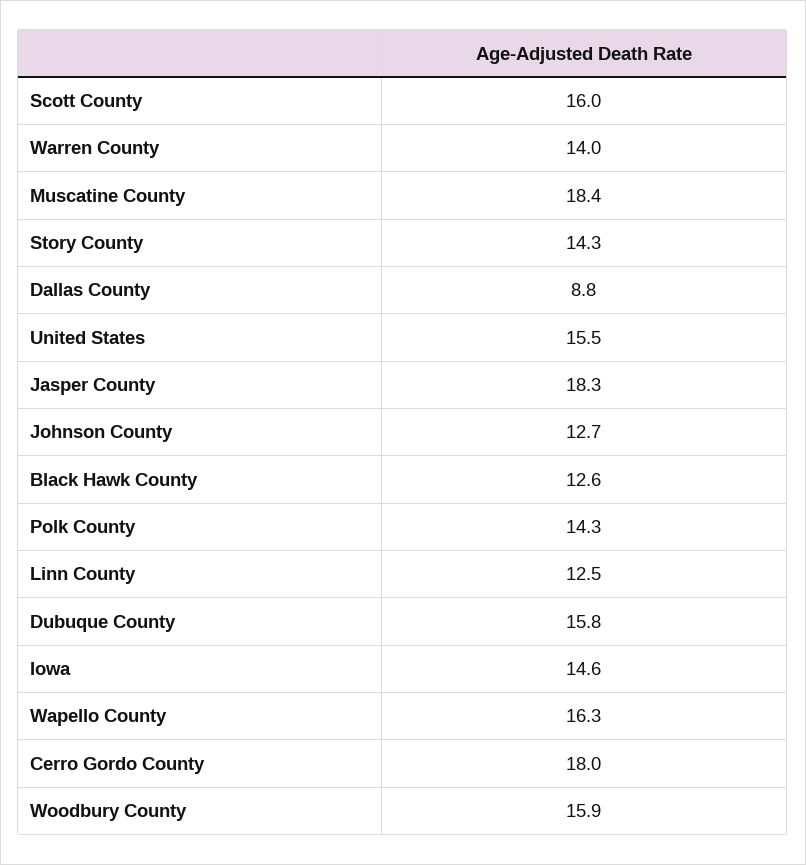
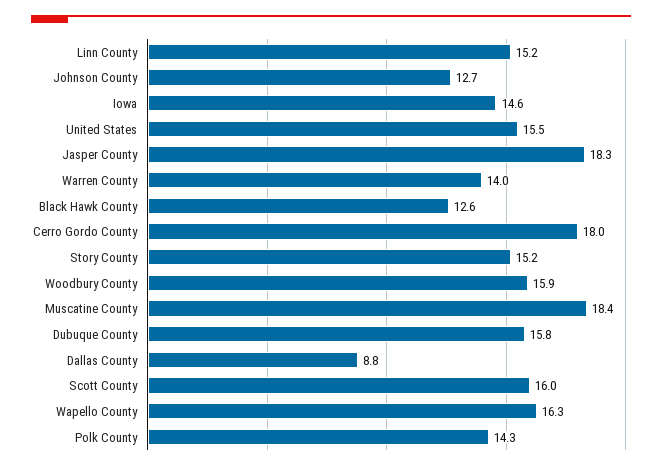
  {
    "Scott County": 16,
    "Warren County": 14,
    "Muscatine County": 18.4,
-   "Story County": 14.3,
+   "Story County": 15.2,
    "Dallas County": 8.8,
    "United States": 15.5,
    "Jasper County": 18.3,
    "Johnson County": 12.7,
    "Black Hawk County": 12.6,
    "Polk County": 14.3,
-   "Linn County": 12.5,
+   "Linn County": 15.2,
    "Dubuque County": 15.8,
    "Iowa": 14.6,
    "Wapello County": 16.3,
    "Cerro Gordo County": 18,
    "Woodbury County": 15.9
  }

